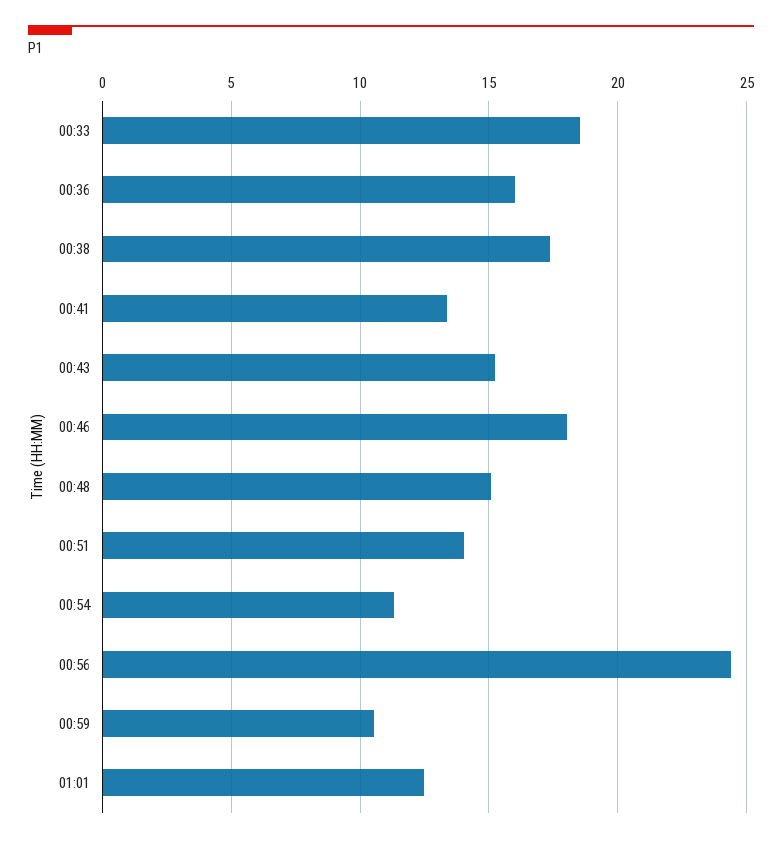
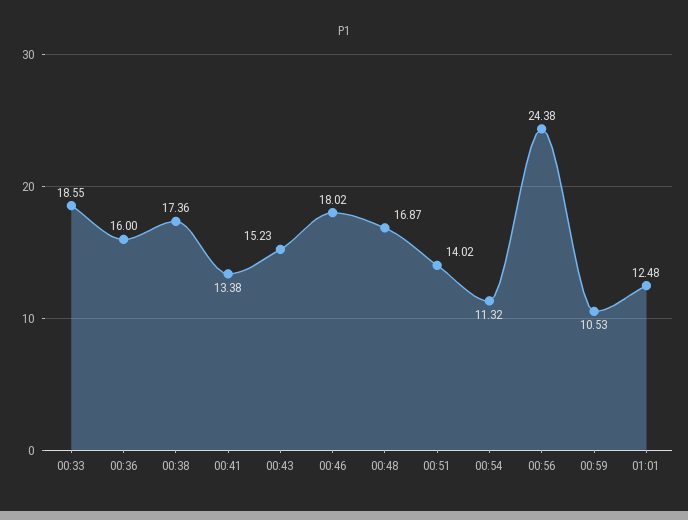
  {
    "00:33": 18.55,
    "00:36": 16,
    "00:38": 17.36,
    "00:41": 13.38,
    "00:43": 15.23,
    "00:46": 18.02,
-   "00:48": 15,
+   "00:48": 16.87,
    "00:51": 14.02,
    "00:54": 11.32,
    "00:56": 24.38,
    "00:59": 10.53,
    "01:01": 12.48
  }

